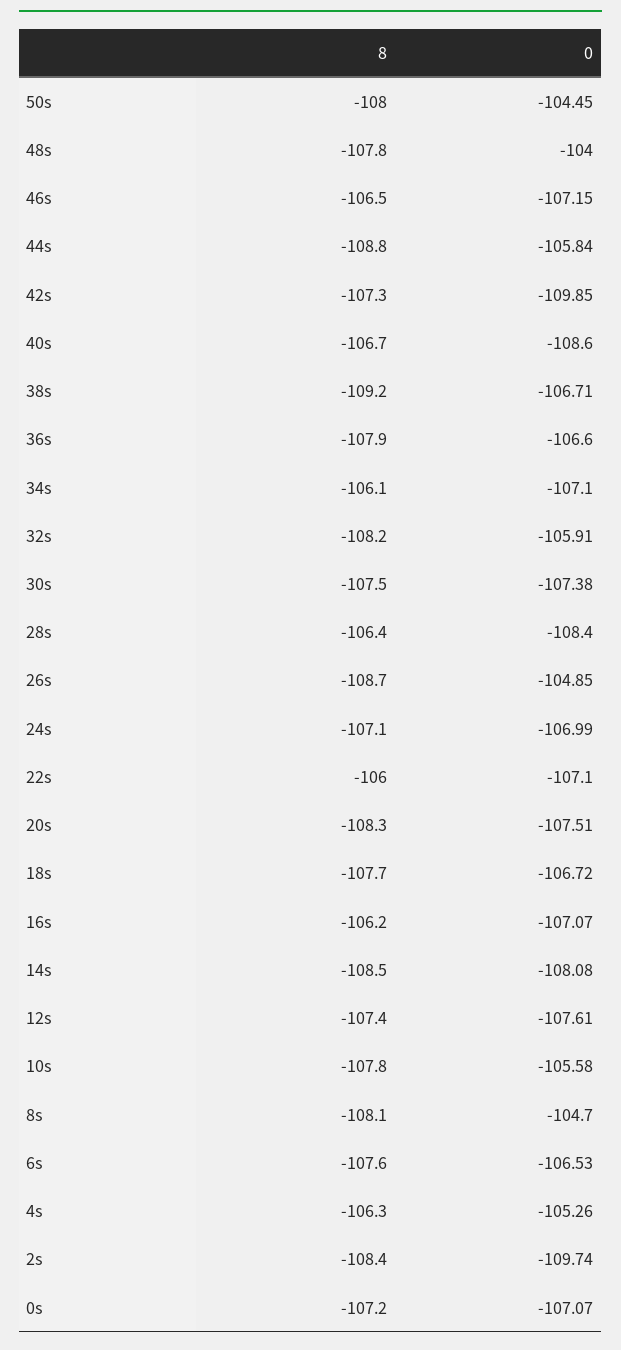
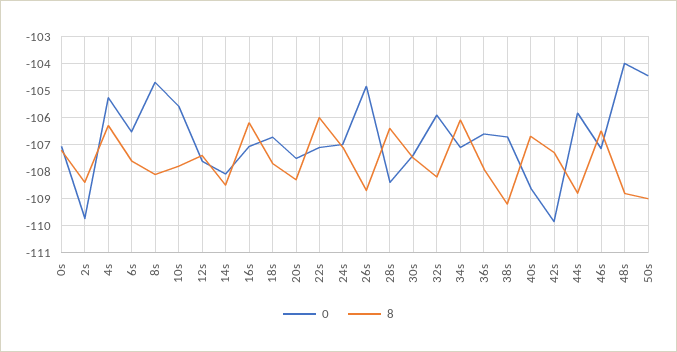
  {
    "8": {
-     "50s": -108,
+     "50s": -109,
-     "48s": -107.8,
+     "48s": -108.75,
      "46s": -106.5,
      "44s": -108.8,
      "42s": -107.3,
      "40s": -106.7,
      "38s": -109.2,
      "36s": -107.9,
      "34s": -106.1,
      "32s": -108.2,
      "30s": -107.5,
      "28s": -106.4,
      "26s": -108.7,
      "24s": -107.1,
      "22s": -106,
      "20s": -108.3,
      "18s": -107.7,
      "16s": -106.2,
      "14s": -108.5,
      "12s": -107.4,
      "10s": -107.8,
      "8s": -108.1,
      "6s": -107.6,
      "4s": -106.3,
      "2s": -108.4,
      "0s": -107.2
    },
    "0": {
      "50s": -104.45,
      "48s": -104,
      "46s": -107.15,
      "44s": -105.84,
      "42s": -109.85,
      "40s": -108.6,
      "38s": -106.71,
      "36s": -106.6,
      "34s": -107.1,
      "32s": -105.91,
      "30s": -107.38,
      "28s": -108.4,
      "26s": -104.85,
      "24s": -106.99,
      "22s": -107.1,
      "20s": -107.51,
      "18s": -106.72,
      "16s": -107.07,
      "14s": -108.08,
      "12s": -107.61,
      "10s": -105.58,
      "8s": -104.7,
      "6s": -106.53,
      "4s": -105.26,
      "2s": -109.74,
      "0s": -107.07
    }
  }

